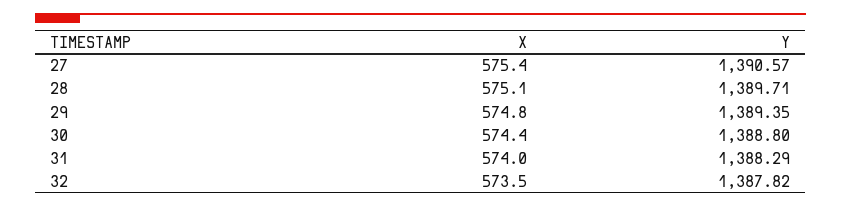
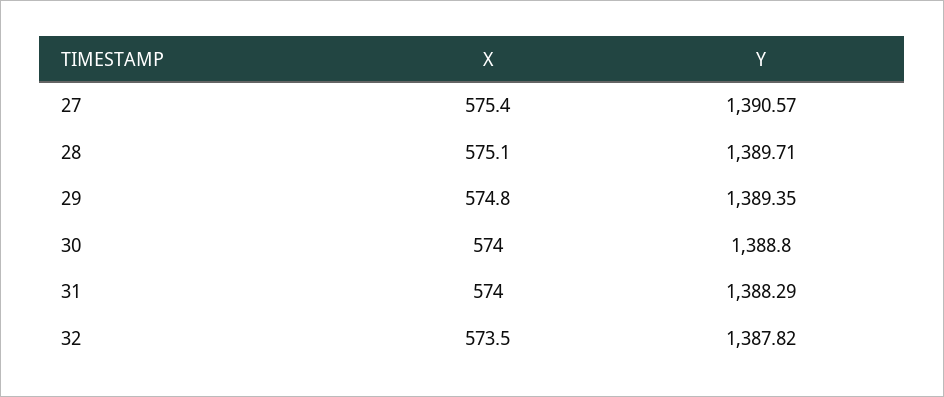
  {
    "X": {
      "27": 575.4,
      "28": 575.1,
      "29": 574.8,
-     "30": 574.4,
+     "30": 574,
      "31": 574,
      "32": 573.5
    },
    "Y": {
      "27": 1390.57,
      "28": 1389.71,
      "29": 1389.35,
      "30": 1388.8,
      "31": 1388.29,
      "32": 1387.82
    }
  }

